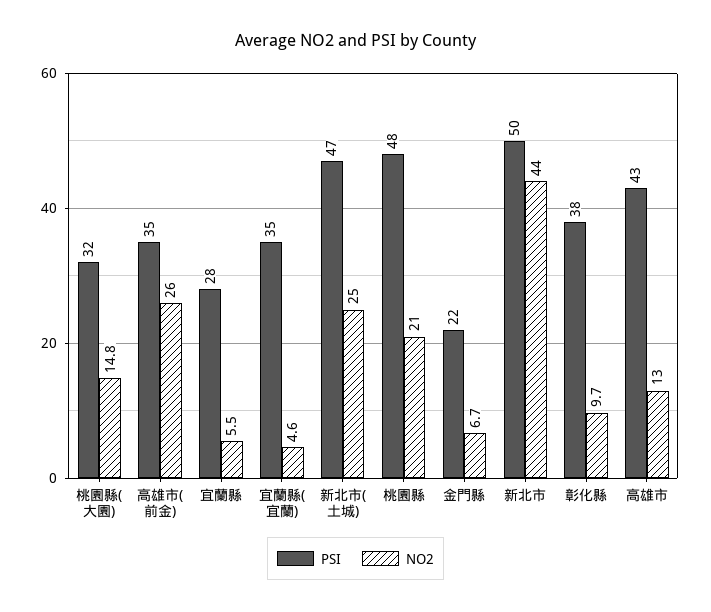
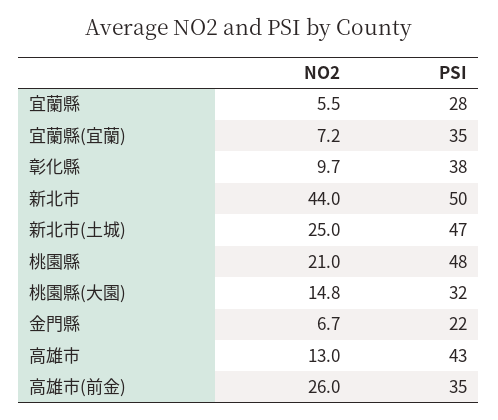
  {
    "PSI": {
      "桃園縣(大園)": 32,
      "高雄市(前金)": 35,
      "宜蘭縣": 28,
      "宜蘭縣(宜蘭)": 35,
      "新北市(土城)": 47,
      "桃園縣": 48,
      "金門縣": 22,
      "新北市": 50,
      "彰化縣": 38,
      "高雄市": 43
    },
    "NO2": {
      "桃園縣(大園)": 14.8,
      "高雄市(前金)": 26,
      "宜蘭縣": 5.5,
-     "宜蘭縣(宜蘭)": 4.6,
+     "宜蘭縣(宜蘭)": 7.2,
      "新北市(土城)": 25,
      "桃園縣": 21,
      "金門縣": 6.7,
      "新北市": 44,
      "彰化縣": 9.7,
      "高雄市": 13
    }
  }

